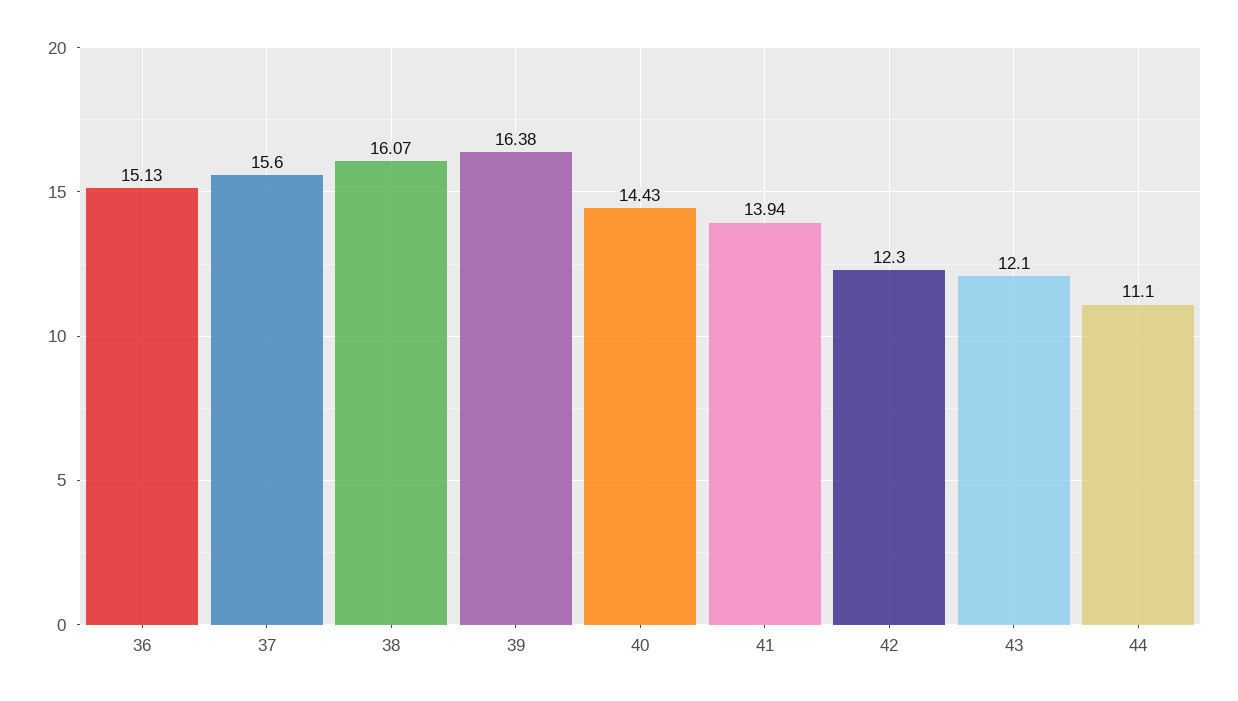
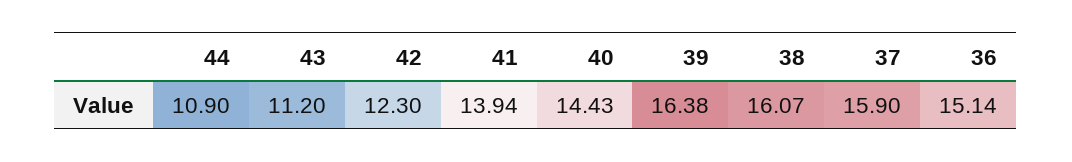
  {
-   "36": 15.13,
+   "36": 15.14,
-   "37": 15.6,
+   "37": 15.9,
    "38": 16.07,
    "39": 16.38,
    "40": 14.43,
    "41": 13.94,
    "42": 12.3,
-   "43": 12.1,
+   "43": 11.2,
-   "44": 11.1
+   "44": 10.9
  }

